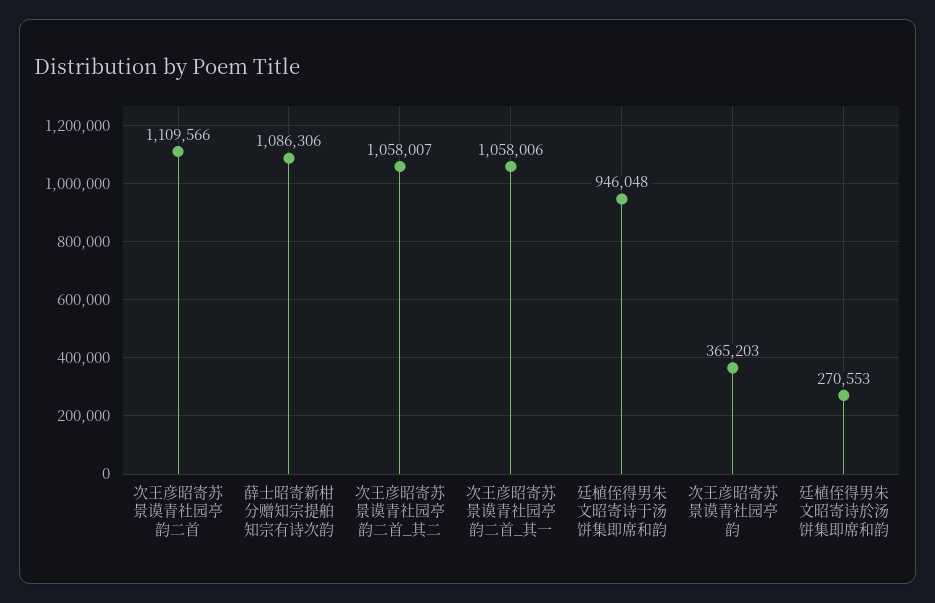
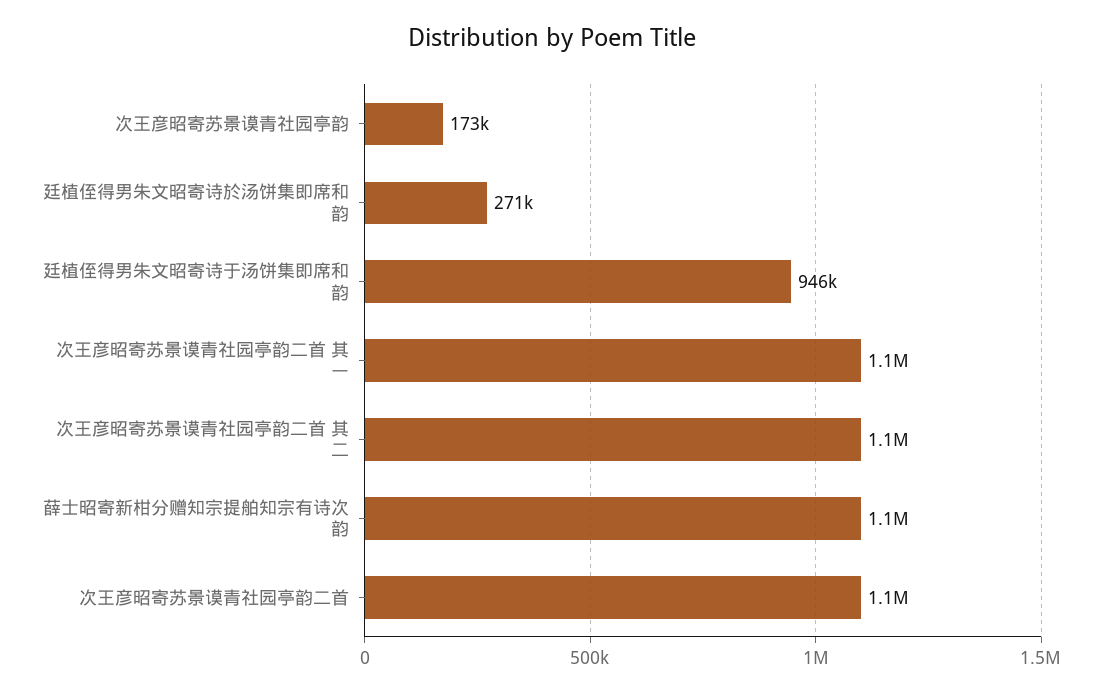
  {
    "次王彦昭寄苏景谟青社园亭韵二首": 1109566,
    "薛士昭寄新柑分赠知宗提舶知宗有诗次韵": 1086306,
    "次王彦昭寄苏景谟青社园亭韵二首_其二": 1058007,
    "次王彦昭寄苏景谟青社园亭韵二首_其一": 1058006,
    "廷植侄得男朱文昭寄诗于汤饼集即席和韵": 946048,
-   "次王彦昭寄苏景谟青社园亭韵": 365203,
+   "次王彦昭寄苏景谟青社园亭韵": 173000,
    "廷植侄得男朱文昭寄诗於汤饼集即席和韵": 270553
  }

